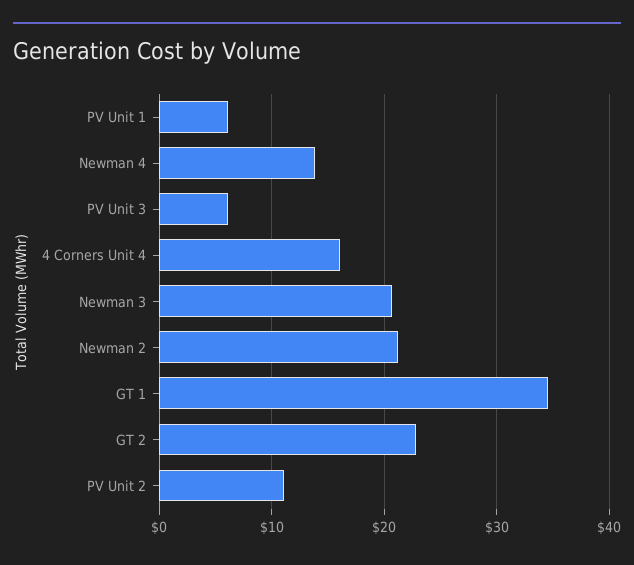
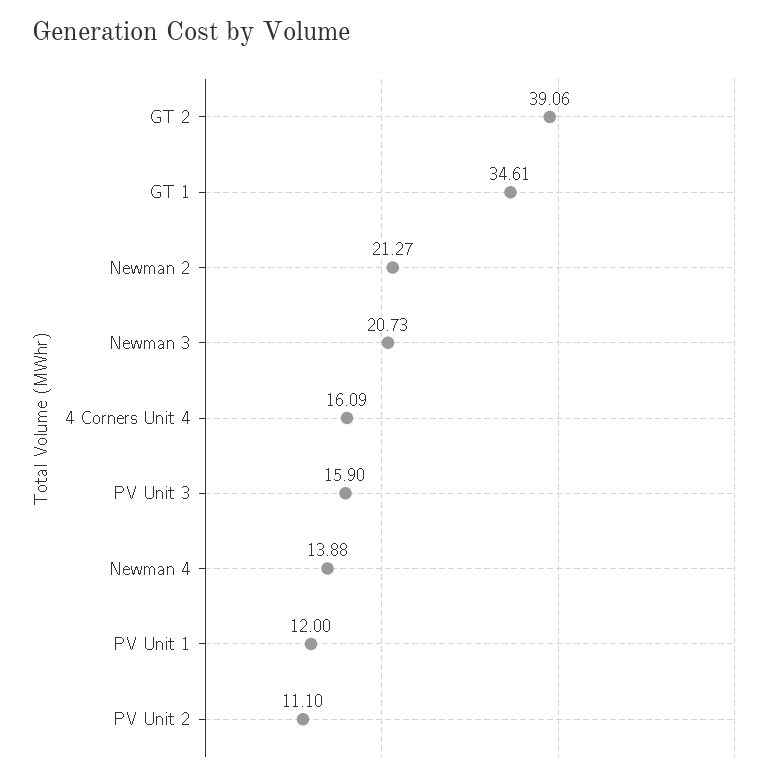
  {
-   "PV Unit 1": 6,
+   "PV Unit 1": 12,
    "Newman 4": 13.88,
-   "PV Unit 3": 6,
+   "PV Unit 3": 15.9,
    "4 Corners Unit 4": 16.09,
    "Newman 3": 20.73,
    "Newman 2": 21.27,
    "GT 1": 34.61,
-   "GT 2": 23,
+   "GT 2": 39.06,
    "PV Unit 2": 11.1
  }

